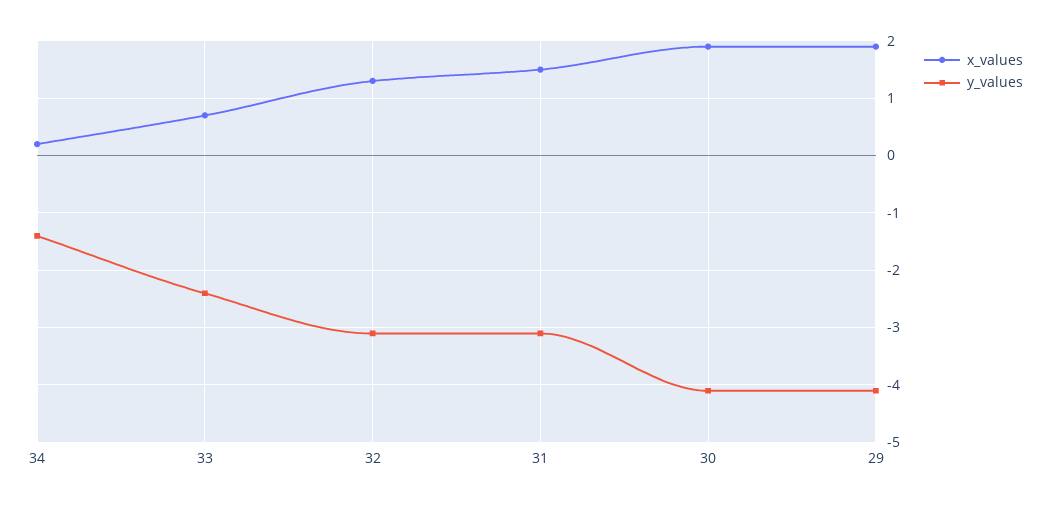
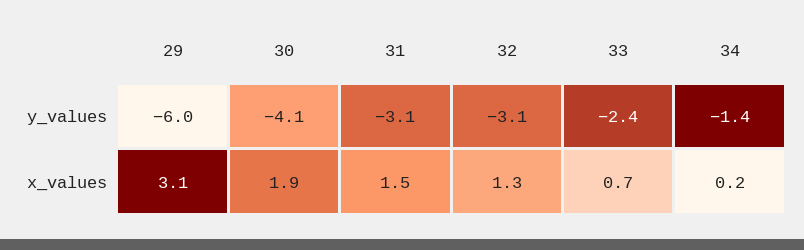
  {
    "x_values": {
      "34": 0.2,
      "33": 0.7,
      "32": 1.3,
      "31": 1.5,
      "30": 1.9,
-     "29": 2
+     "29": 3.1
    },
    "y_values": {
      "34": -1.4,
      "33": -2.4,
      "32": -3.1,
      "31": -3.1,
      "30": -4.1,
-     "29": -4
+     "29": -6
    }
  }

